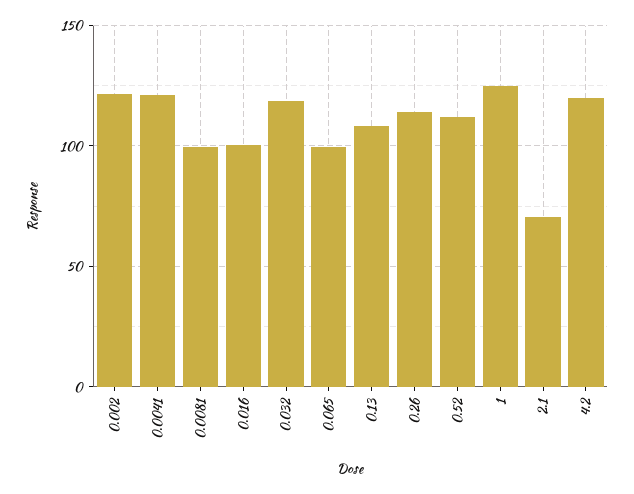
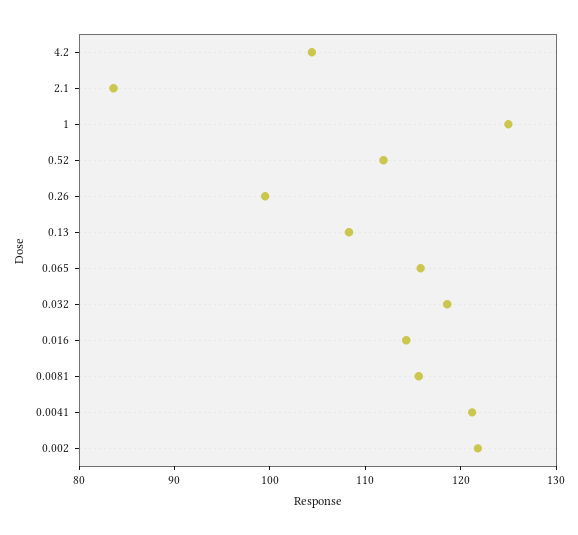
  {
    "0.002": 122,
    "0.0041": 122,
-   "0.0081": 100,
+   "0.0081": 116,
-   "0.016": 100,
+   "0.016": 114,
    "0.032": 118,
-   "0.065": 100,
+   "0.065": 116,
    "0.13": 108,
-   "0.26": 115,
+   "0.26": 100,
    "0.52": 112,
    "1": 126,
-   "2.1": 70,
+   "2.1": 84,
-   "4.2": 120
+   "4.2": 104
  }

